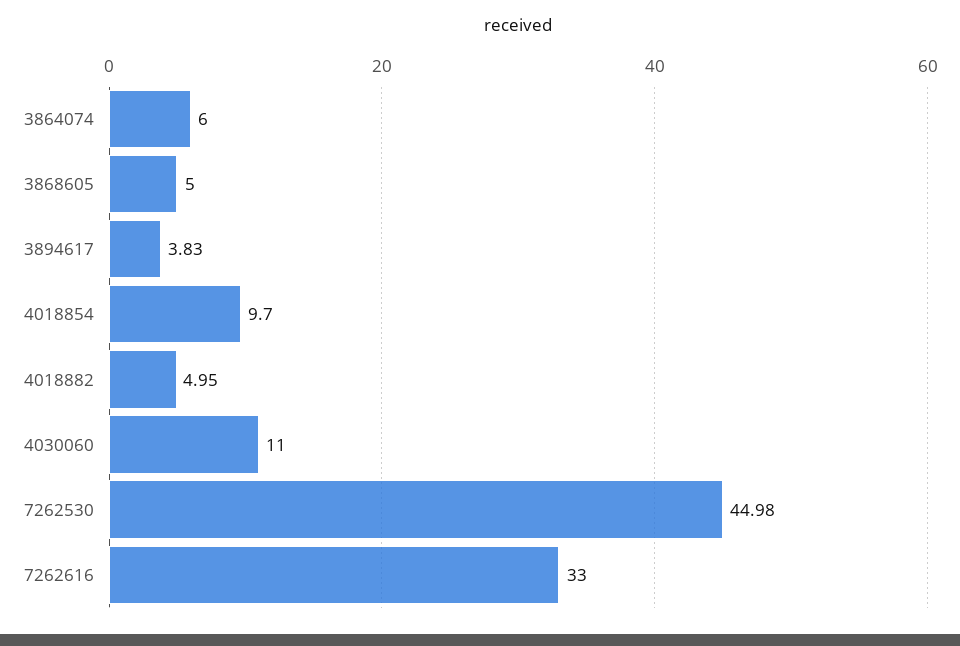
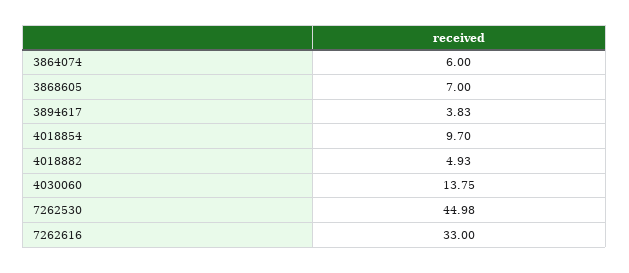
  {
    "3864074": 6,
-   "3868605": 5,
+   "3868605": 7,
    "3894617": 3.83,
    "4018854": 9.7,
-   "4018882": 4.95,
+   "4018882": 4.93,
-   "4030060": 11,
+   "4030060": 13.75,
    "7262530": 44.98,
    "7262616": 33
  }

